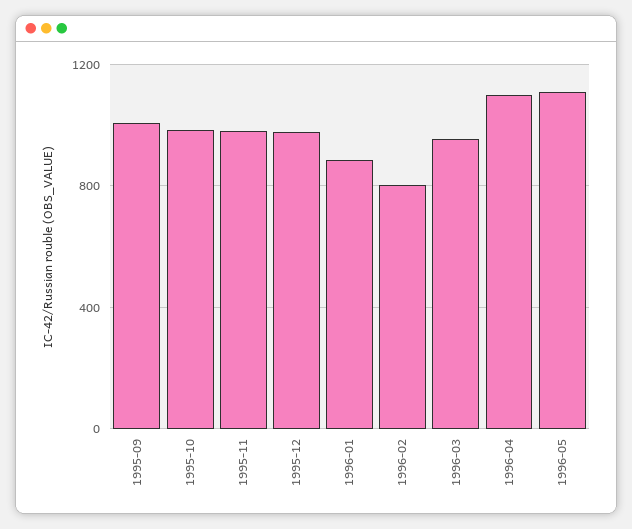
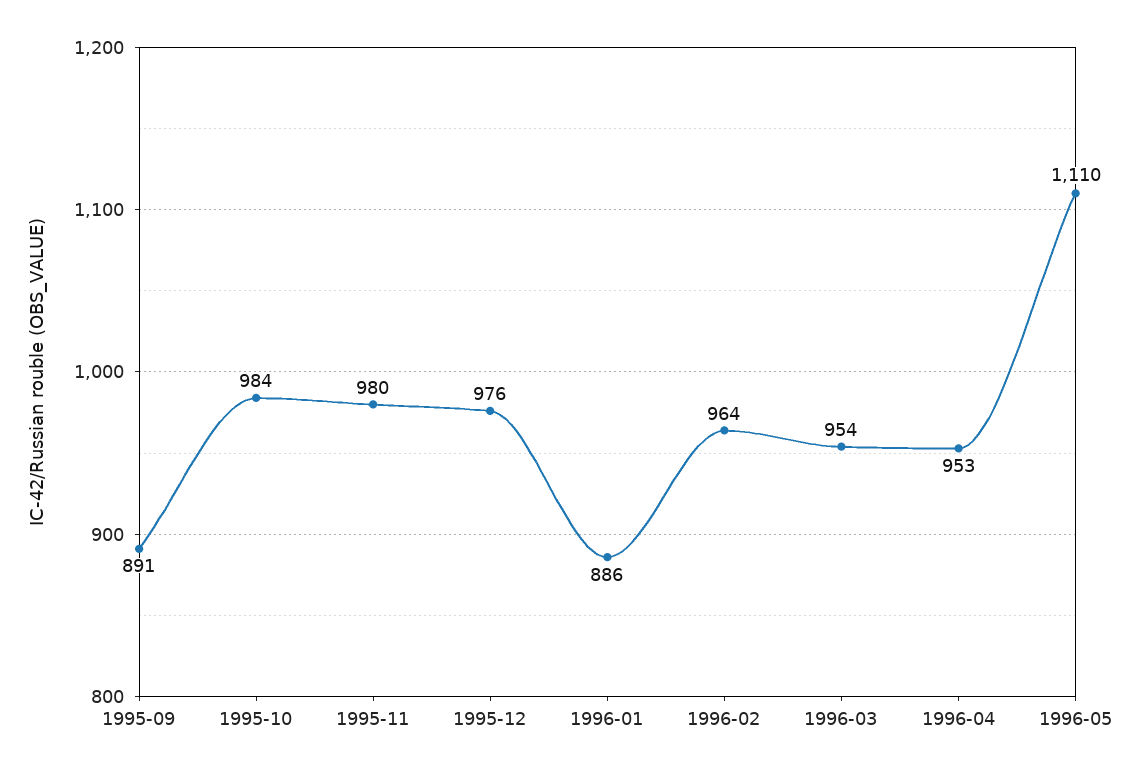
  {
-   "1995-09": 1000,
+   "1995-09": 891,
    "1995-10": 984,
    "1995-11": 980,
    "1995-12": 976,
    "1996-01": 886,
-   "1996-02": 800,
+   "1996-02": 964,
    "1996-03": 954,
-   "1996-04": 1100,
+   "1996-04": 953,
    "1996-05": 1110
  }

